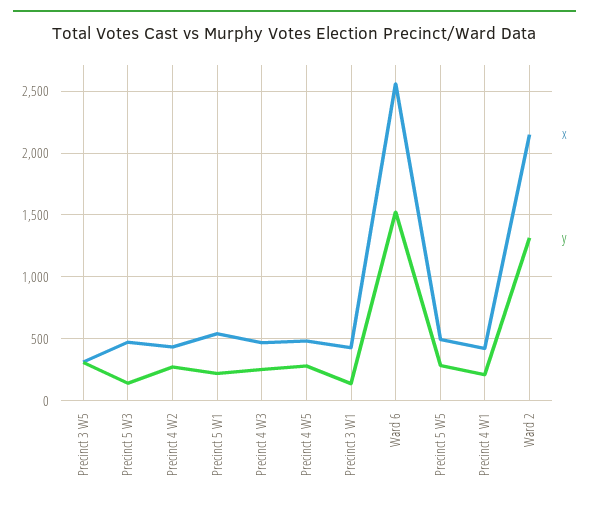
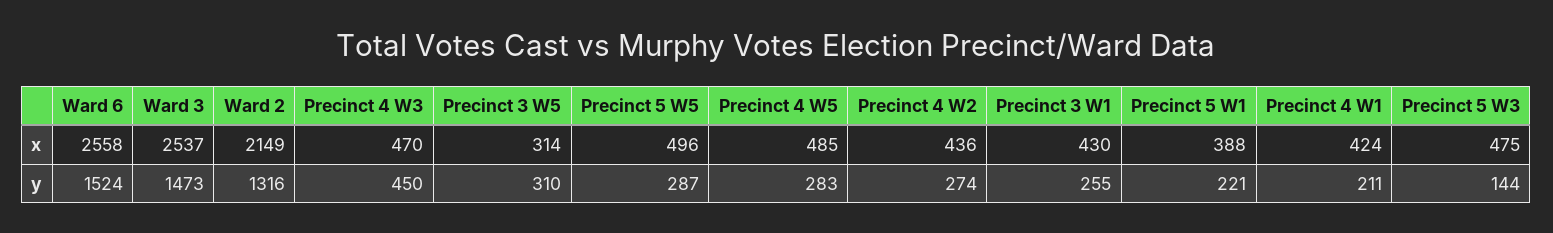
  {
    "x": {
      "Precinct 3 W5": 314,
      "Precinct 5 W3": 475,
      "Precinct 4 W2": 436,
-     "Precinct 5 W1": 550,
+     "Precinct 5 W1": 388,
      "Precinct 4 W3": 470,
      "Precinct 4 W5": 485,
      "Precinct 3 W1": 430,
      "Ward 6": 2558,
      "Precinct 5 W5": 496,
      "Precinct 4 W1": 424,
-     "Ward 2": 2149
+     "Ward 2": 2149,
+     "Ward 3": 2537
    },
    "y": {
      "Precinct 3 W5": 310,
      "Precinct 5 W3": 144,
      "Precinct 4 W2": 274,
      "Precinct 5 W1": 221,
-     "Precinct 4 W3": 250,
+     "Precinct 4 W3": 450,
      "Precinct 4 W5": 283,
-     "Precinct 3 W1": 150,
+     "Precinct 3 W1": 255,
      "Ward 6": 1524,
      "Precinct 5 W5": 287,
      "Precinct 4 W1": 211,
-     "Ward 2": 1316
+     "Ward 2": 1316,
+     "Ward 3": 1473
    }
  }

